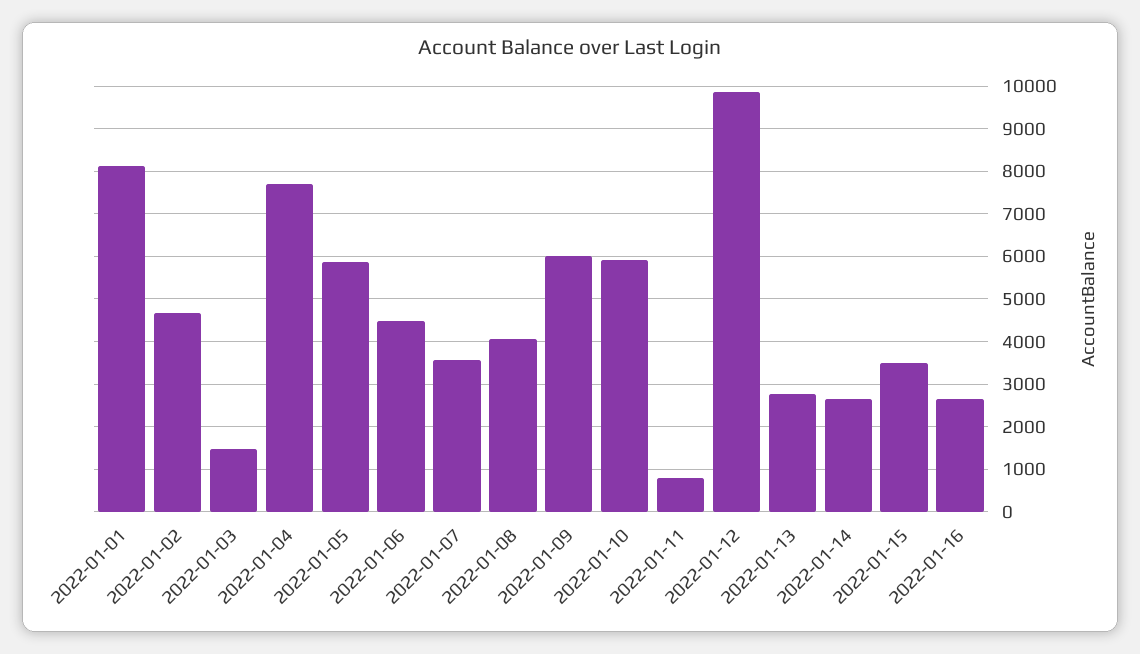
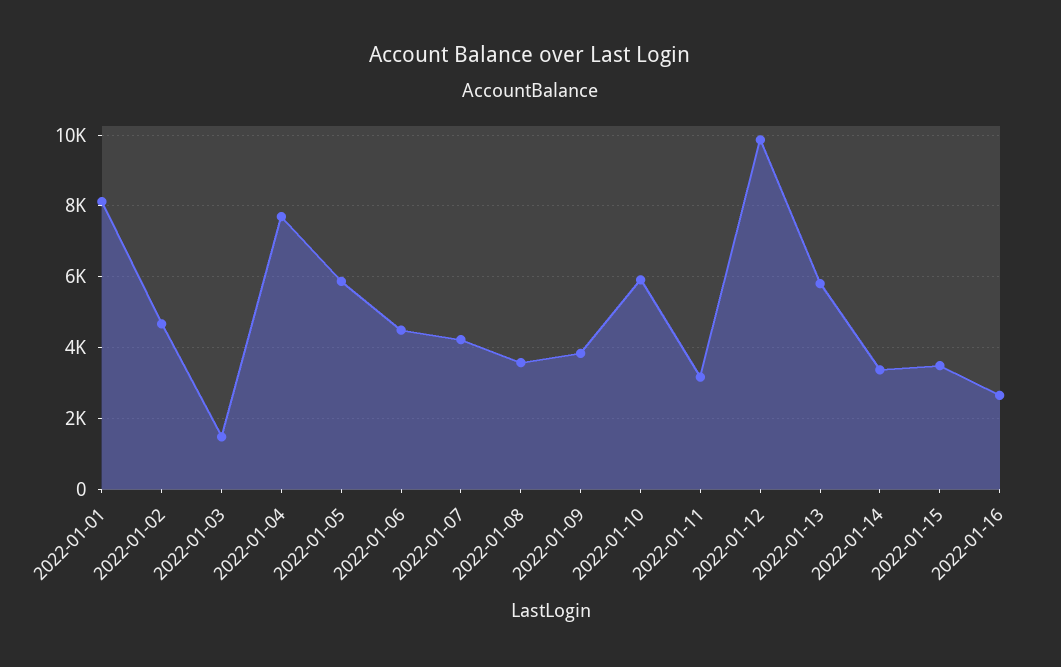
  {
    "2022-01-01": 8200,
    "2022-01-02": 4600,
    "2022-01-03": 1400,
    "2022-01-04": 7600,
    "2022-01-05": 5800,
    "2022-01-06": 4400,
-   "2022-01-07": 3600,
+   "2022-01-07": 4200,
-   "2022-01-08": 4000,
+   "2022-01-08": 3600,
-   "2022-01-09": 6000,
+   "2022-01-09": 3800,
    "2022-01-10": 6000,
-   "2022-01-11": 800,
+   "2022-01-11": 3200,
    "2022-01-12": 9800,
-   "2022-01-13": 2800,
+   "2022-01-13": 5800,
-   "2022-01-14": 2600,
+   "2022-01-14": 3400,
    "2022-01-15": 3400,
    "2022-01-16": 2600
  }

